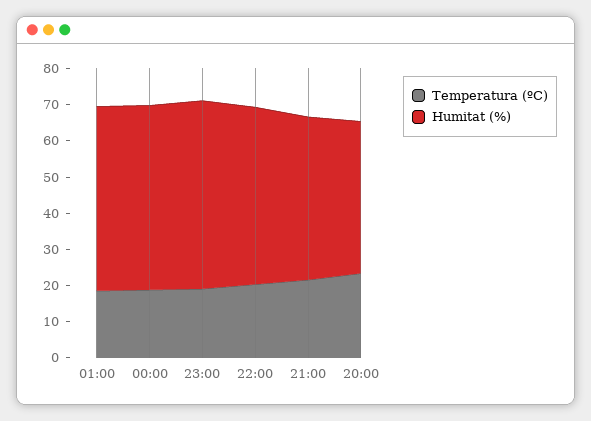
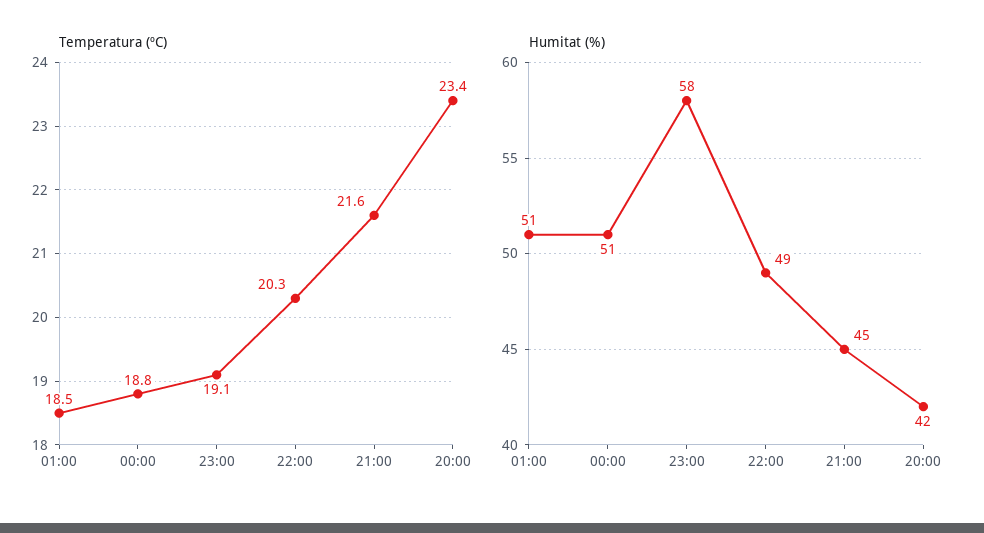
  {
    "Temperatura (ºC)": {
      "01:00": 18.5,
      "00:00": 18.8,
      "23:00": 19.1,
      "22:00": 20.3,
      "21:00": 21.6,
      "20:00": 23.4
    },
    "Humitat (%)": {
      "01:00": 51,
      "00:00": 51,
-     "23:00": 52.5,
+     "23:00": 58,
      "22:00": 49,
      "21:00": 45,
      "20:00": 42
    }
  }

